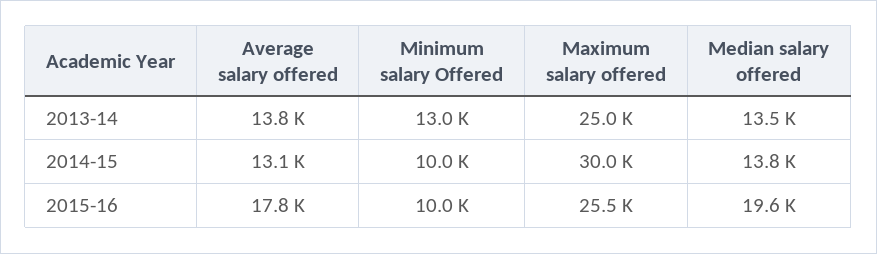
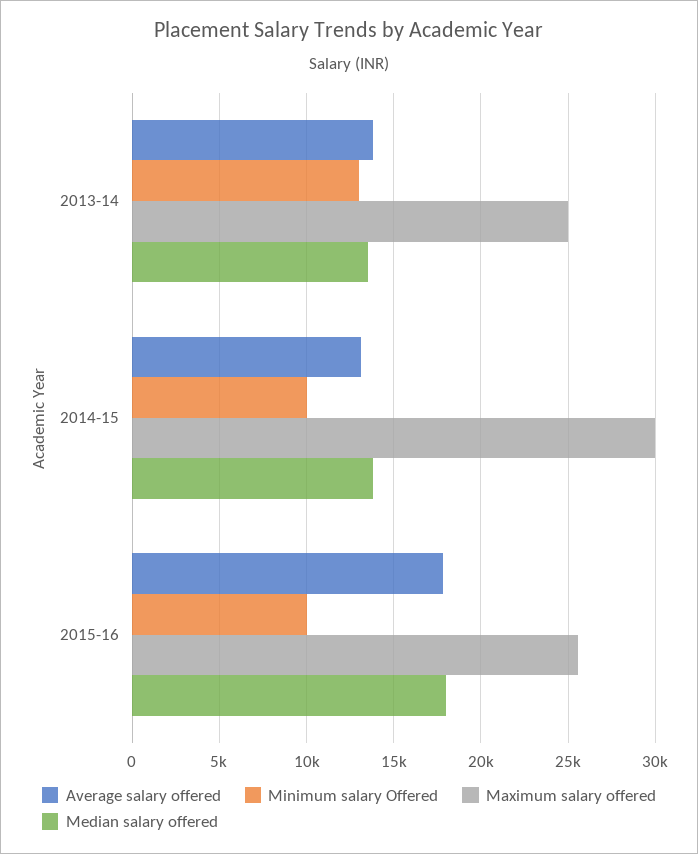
  {
    "Average salary offered": {
      "2013-14": 13800,
      "2014-15": 13100,
      "2015-16": 17800
    },
    "Minimum salary Offered": {
      "2013-14": 13000,
      "2014-15": 10000,
      "2015-16": 10000
    },
    "Maximum salary offered": {
      "2013-14": 25000,
      "2014-15": 30000,
      "2015-16": 25500
    },
    "Median salary offered": {
      "2013-14": 13500,
      "2014-15": 13800,
-     "2015-16": 19600
+     "2015-16": 18000
    }
  }

